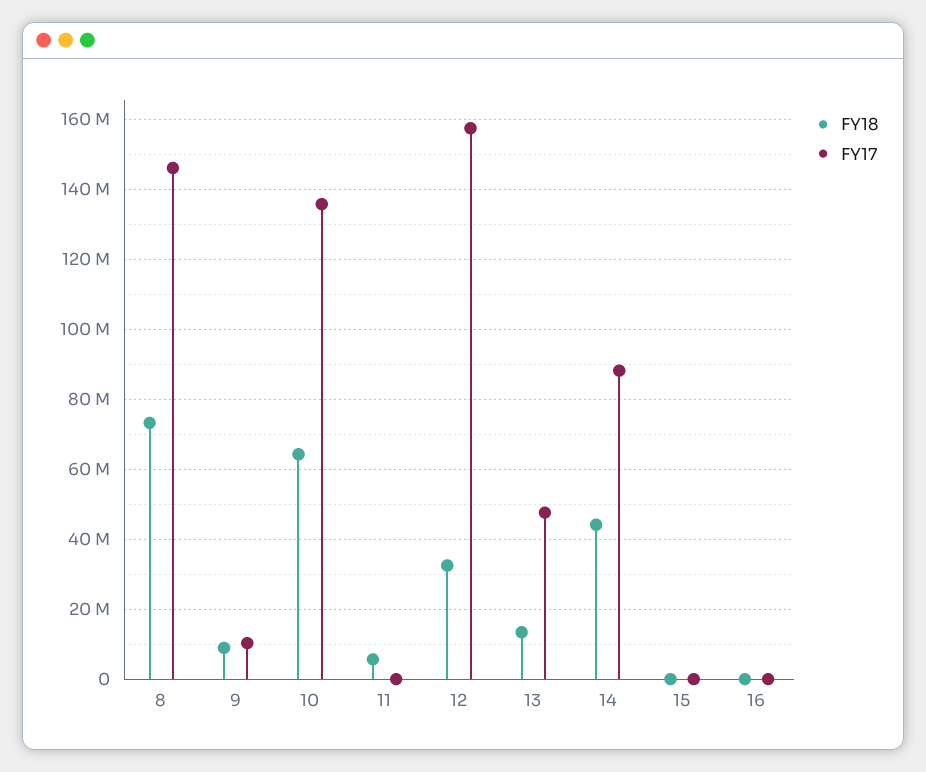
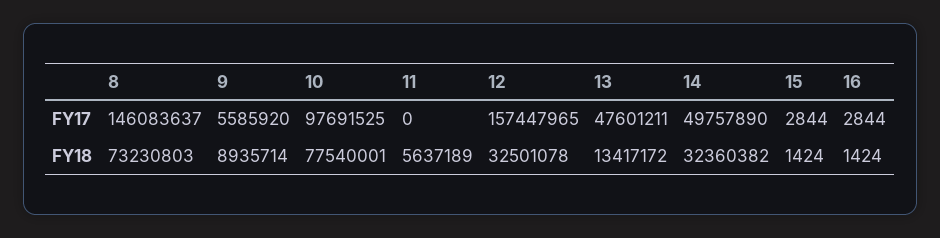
  {
    "FY18": {
      "8": 73230803,
      "9": 8935714,
-     "10": 64000000,
+     "10": 77540001,
      "11": 5637189,
      "12": 32501078,
      "13": 13417172,
-     "14": 44000000,
+     "14": 32360382,
      "15": 1424,
      "16": 1424
    },
    "FY17": {
      "8": 146083637,
-     "9": 10000000,
+     "9": 5585920,
-     "10": 136000000,
+     "10": 97691525,
      "11": 0,
      "12": 157447965,
      "13": 47601211,
-     "14": 88000000,
+     "14": 49757890,
      "15": 2844,
      "16": 2844
    }
  }

